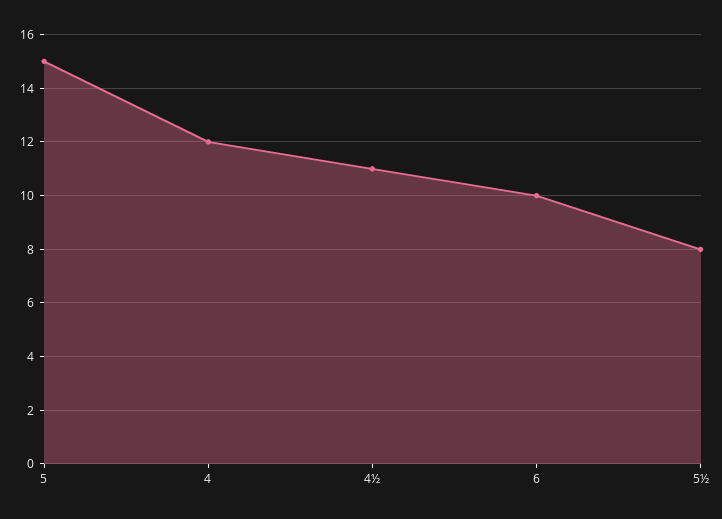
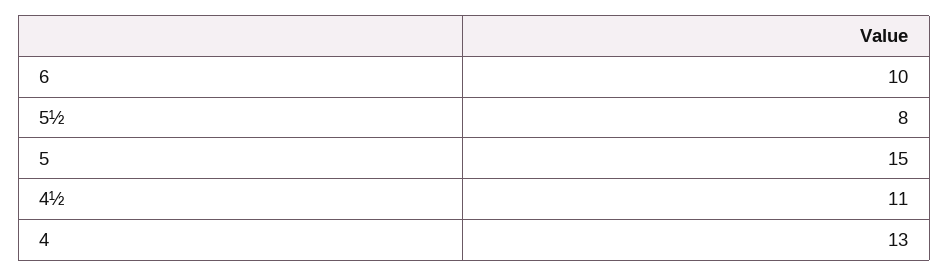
  {
    "5": 15,
-   "4": 12,
+   "4": 13,
    "4½": 11,
    "6": 10,
    "5½": 8
  }

